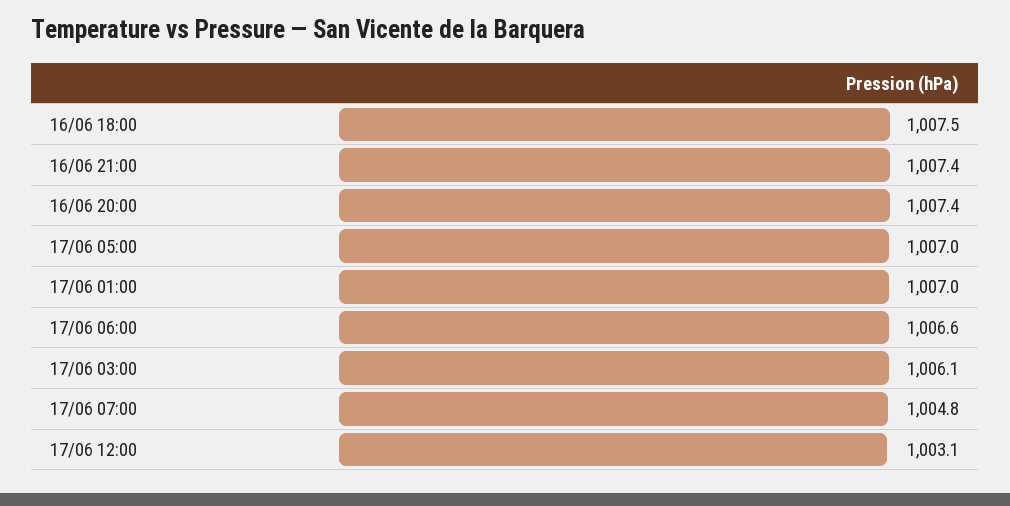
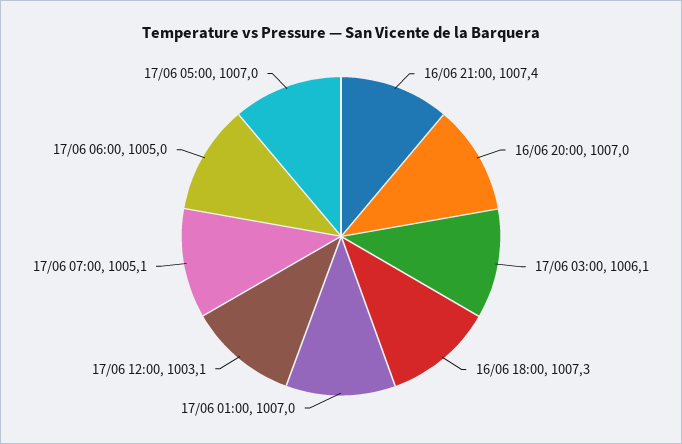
  {
-   "16/06 18:00": 1007.5,
+   "16/06 18:00": 1007.3,
    "16/06 21:00": 1007.4,
-   "16/06 20:00": 1007.4,
+   "16/06 20:00": 1007,
    "17/06 05:00": 1007,
    "17/06 01:00": 1007,
-   "17/06 06:00": 1006.6,
+   "17/06 06:00": 1005,
    "17/06 03:00": 1006.1,
-   "17/06 07:00": 1004.8,
+   "17/06 07:00": 1005.1,
    "17/06 12:00": 1003.1
  }

